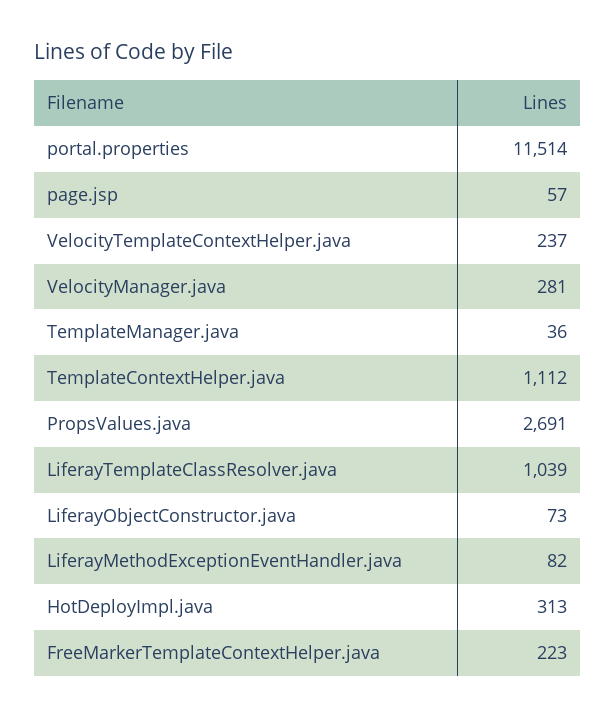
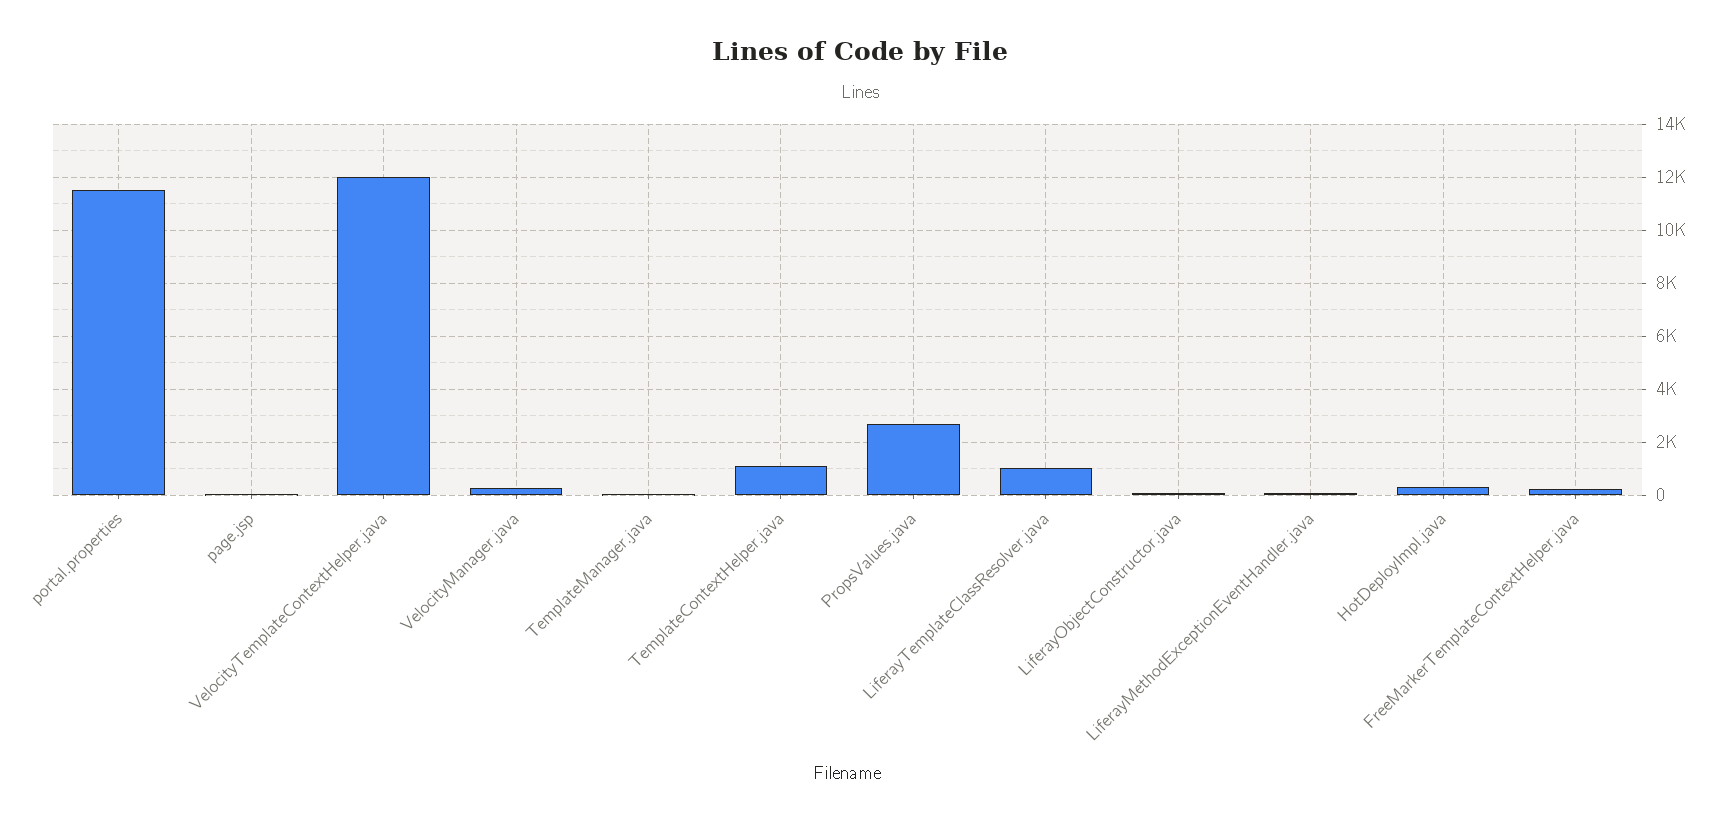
  {
    "portal.properties": 11514,
    "page.jsp": 57,
-   "VelocityTemplateContextHelper.java": 237,
+   "VelocityTemplateContextHelper.java": 12000,
    "VelocityManager.java": 281,
    "TemplateManager.java": 36,
    "TemplateContextHelper.java": 1112,
    "PropsValues.java": 2691,
    "LiferayTemplateClassResolver.java": 1039,
    "LiferayObjectConstructor.java": 73,
    "LiferayMethodExceptionEventHandler.java": 82,
    "HotDeployImpl.java": 313,
    "FreeMarkerTemplateContextHelper.java": 223
  }

